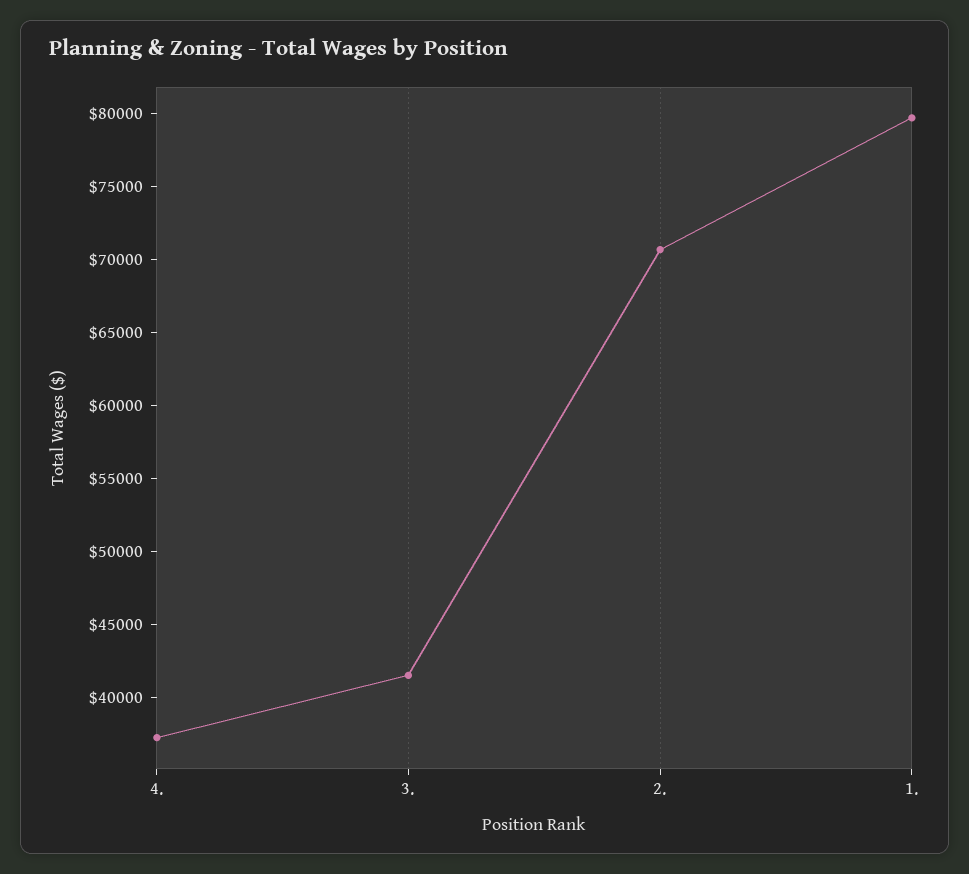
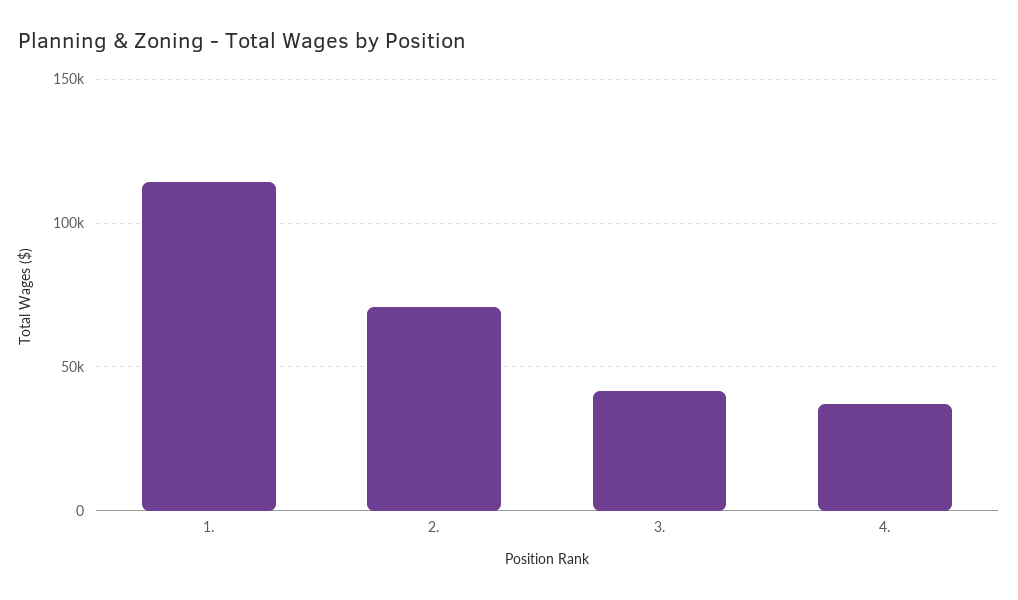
  {
    "4.": 37000,
    "3.": 41000,
    "2.": 71000,
-   "1.": 80000
+   "1.": 115000
  }

